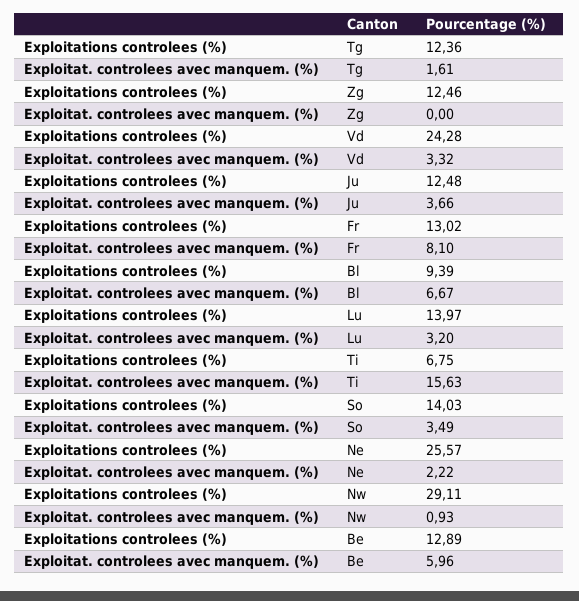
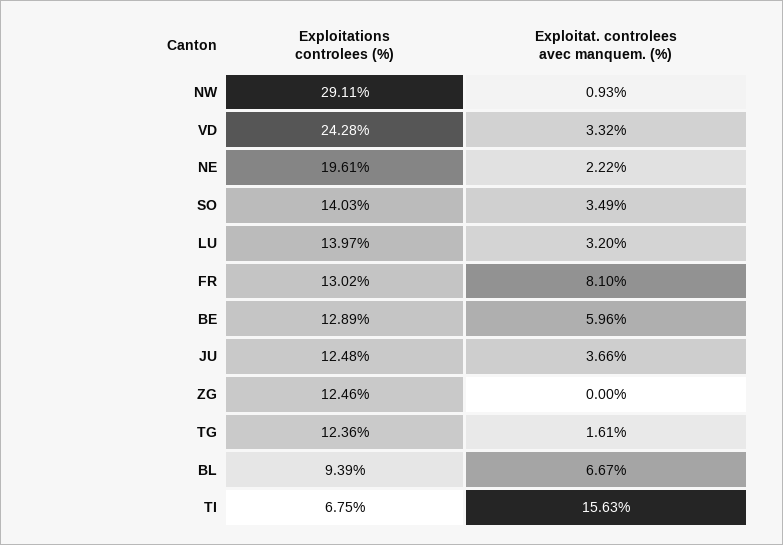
  {
    "Exploitations controlees (%)": {
      "Tg": 12.36,
      "Zg": 12.46,
      "Vd": 24.28,
      "Ju": 12.48,
      "Fr": 13.02,
      "Bl": 9.39,
      "Lu": 13.97,
      "Ti": 6.75,
      "So": 14.03,
-     "Ne": 25.57,
+     "Ne": 19.61,
      "Nw": 29.11,
      "Be": 12.89
    },
    "Exploitat. controlees avec manquem. (%)": {
      "Tg": 1.61,
      "Zg": 0,
      "Vd": 3.32,
      "Ju": 3.66,
      "Fr": 8.1,
      "Bl": 6.67,
      "Lu": 3.2,
      "Ti": 15.63,
      "So": 3.49,
      "Ne": 2.22,
      "Nw": 0.93,
      "Be": 5.96
    }
  }

